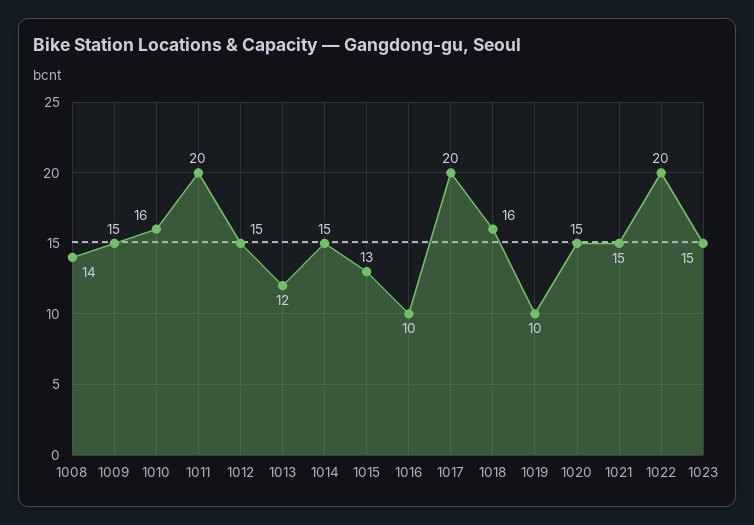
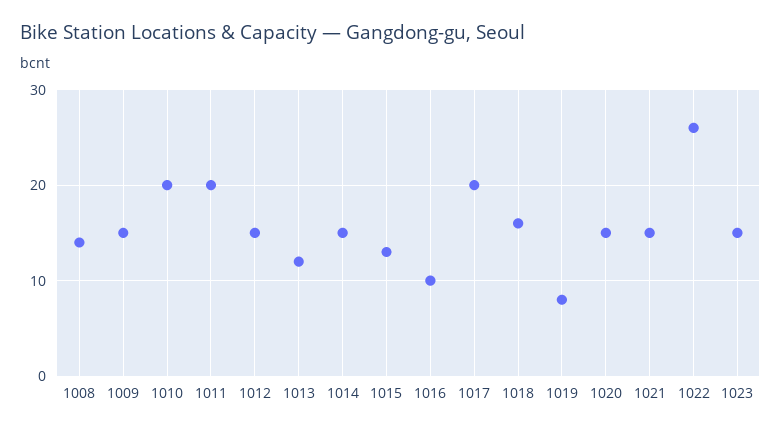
  {
    "1008": 14,
    "1009": 15,
-   "1010": 16,
+   "1010": 20,
    "1011": 20,
    "1012": 15,
    "1013": 12,
    "1014": 15,
    "1015": 13,
    "1016": 10,
    "1017": 20,
    "1018": 16,
-   "1019": 10,
+   "1019": 8,
    "1020": 15,
    "1021": 15,
-   "1022": 20,
+   "1022": 26,
    "1023": 15
  }

